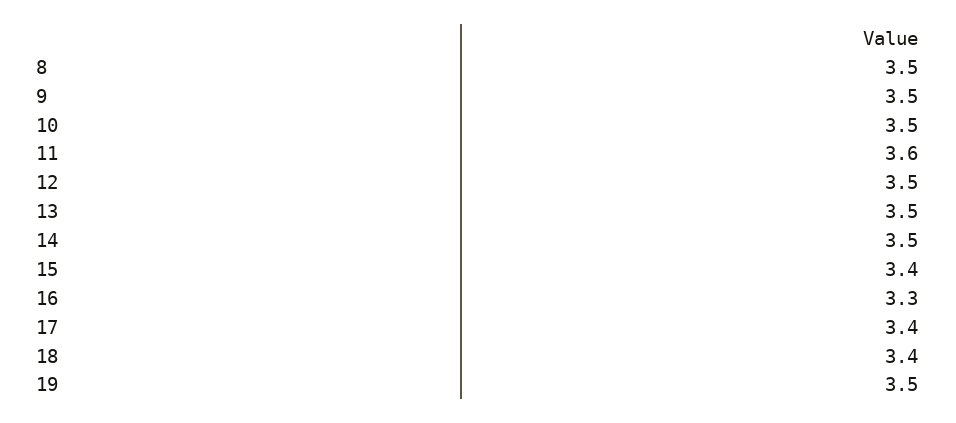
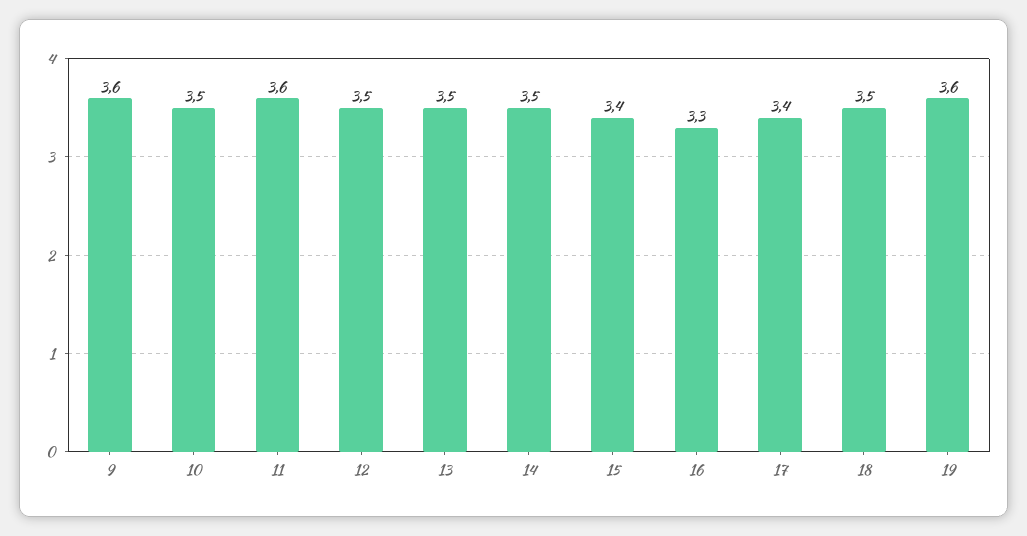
  {
-   "8": 3.5,
-   "9": 3.5,
+   "9": 3.6,
    "10": 3.5,
    "11": 3.6,
    "12": 3.5,
    "13": 3.5,
    "14": 3.5,
    "15": 3.4,
    "16": 3.3,
    "17": 3.4,
-   "18": 3.4,
+   "18": 3.5,
-   "19": 3.5
+   "19": 3.6
  }

